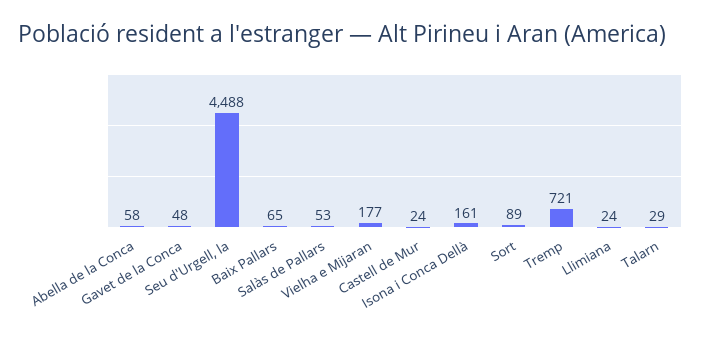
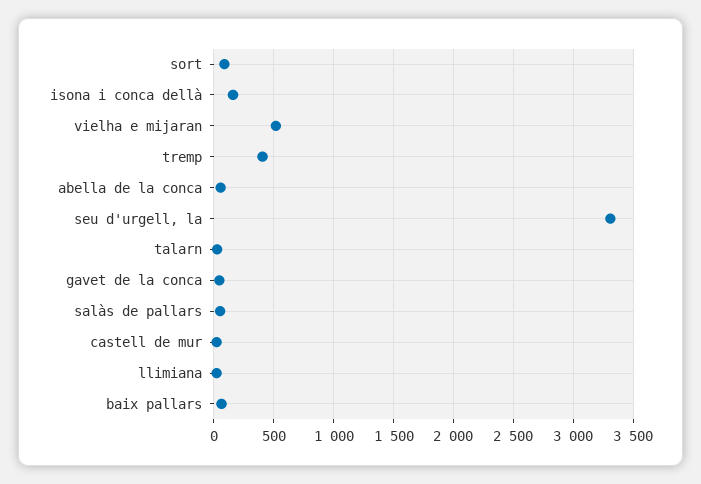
  {
    "Abella de la Conca": 58,
    "Gavet de la Conca": 48,
-   "Seu d'Urgell, la": 4488,
+   "Seu d'Urgell, la": 3300,
    "Baix Pallars": 65,
    "Salàs de Pallars": 53,
-   "Vielha e Mijaran": 177,
+   "Vielha e Mijaran": 500,
    "Castell de Mur": 24,
    "Isona i Conca Dellà": 161,
    "Sort": 89,
-   "Tremp": 721,
+   "Tremp": 400,
    "Llimiana": 24,
    "Talarn": 29
  }

